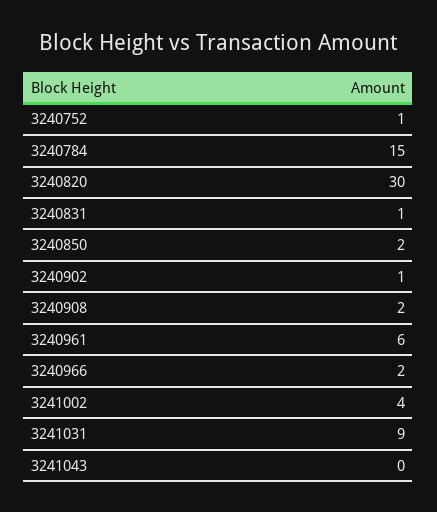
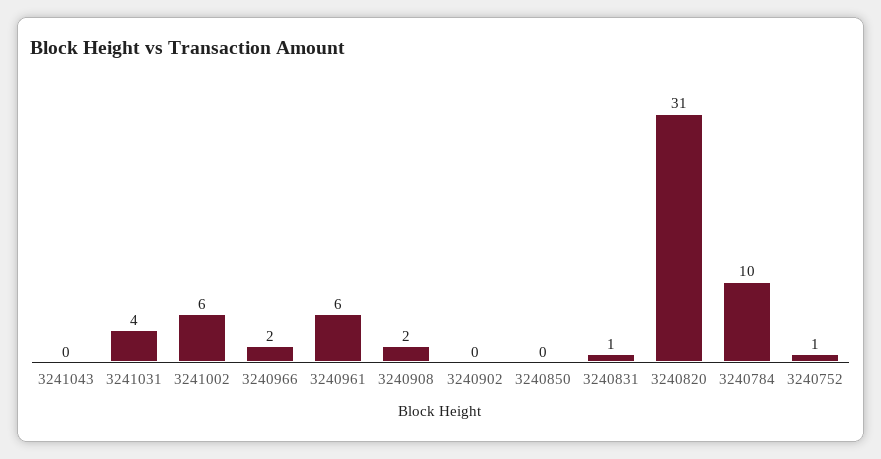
  {
    "3240752": 1,
-   "3240784": 15,
+   "3240784": 10,
-   "3240820": 30,
+   "3240820": 31,
    "3240831": 1,
-   "3240850": 2,
+   "3240850": 0,
-   "3240902": 1,
+   "3240902": 0,
    "3240908": 2,
    "3240961": 6,
    "3240966": 2,
-   "3241002": 4,
+   "3241002": 6,
-   "3241031": 9,
+   "3241031": 4,
    "3241043": 0
  }

